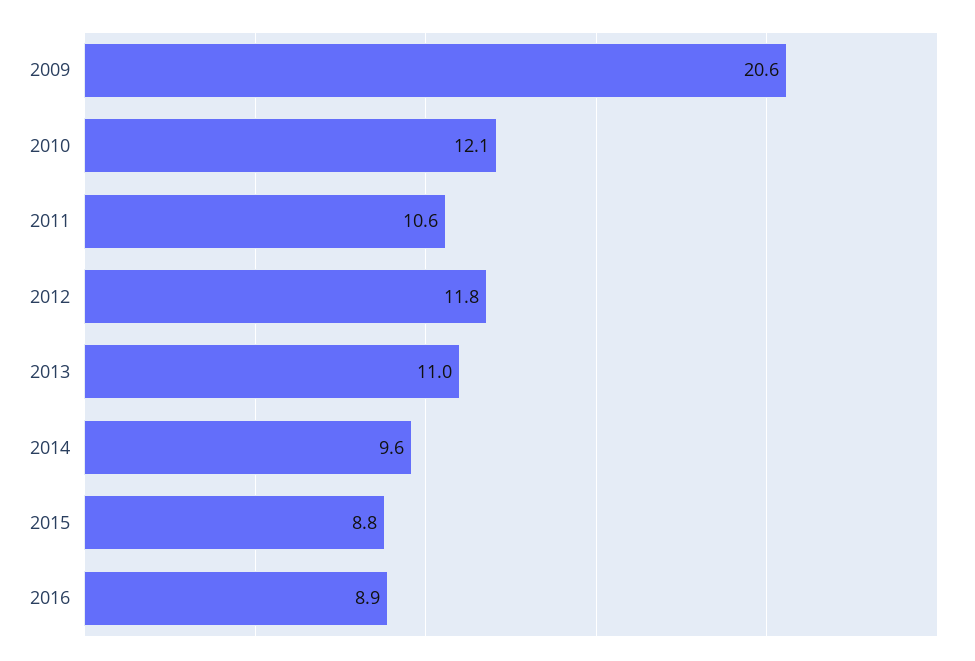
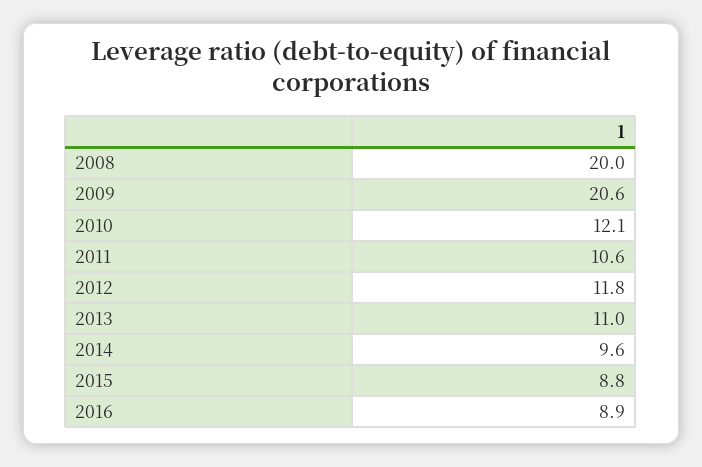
  {
    "2009": 20.6,
    "2010": 12.1,
    "2011": 10.6,
    "2012": 11.8,
    "2013": 11,
    "2014": 9.6,
    "2015": 8.8,
-   "2016": 8.9
+   "2016": 8.9,
+   "2008": 20
  }

